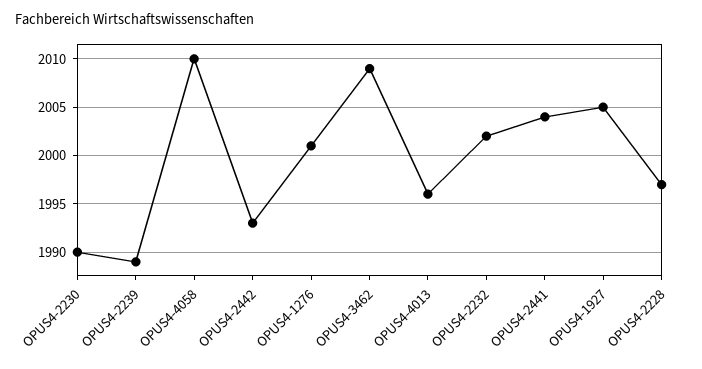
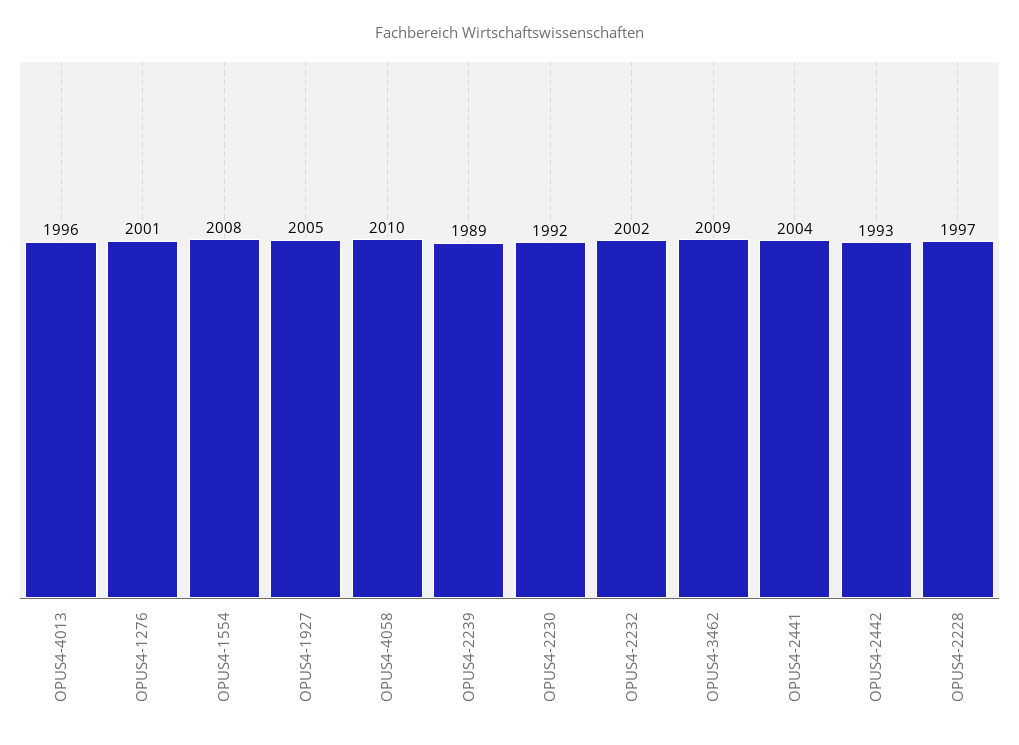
  {
-   "OPUS4-2230": 1990,
+   "OPUS4-2230": 1992,
    "OPUS4-2239": 1989,
    "OPUS4-4058": 2010,
    "OPUS4-2442": 1993,
    "OPUS4-1276": 2001,
    "OPUS4-3462": 2009,
    "OPUS4-4013": 1996,
    "OPUS4-2232": 2002,
    "OPUS4-2441": 2004,
    "OPUS4-1927": 2005,
-   "OPUS4-2228": 1997
+   "OPUS4-2228": 1997,
+   "OPUS4-1554": 2008
  }

